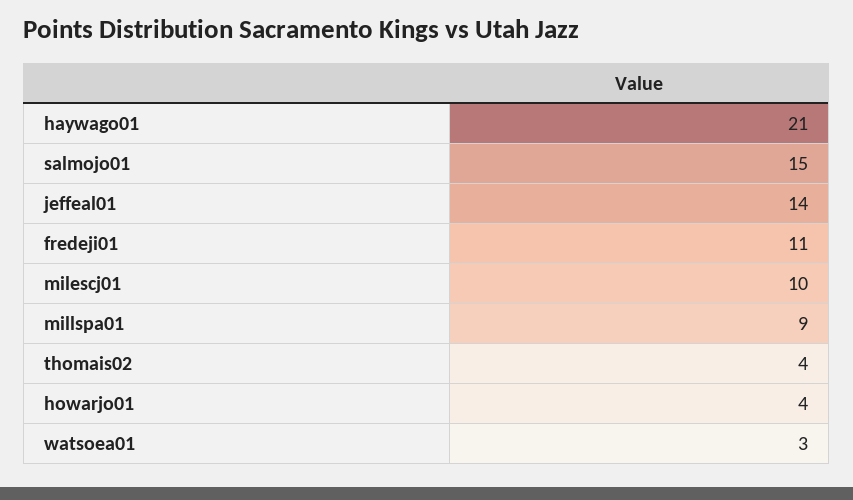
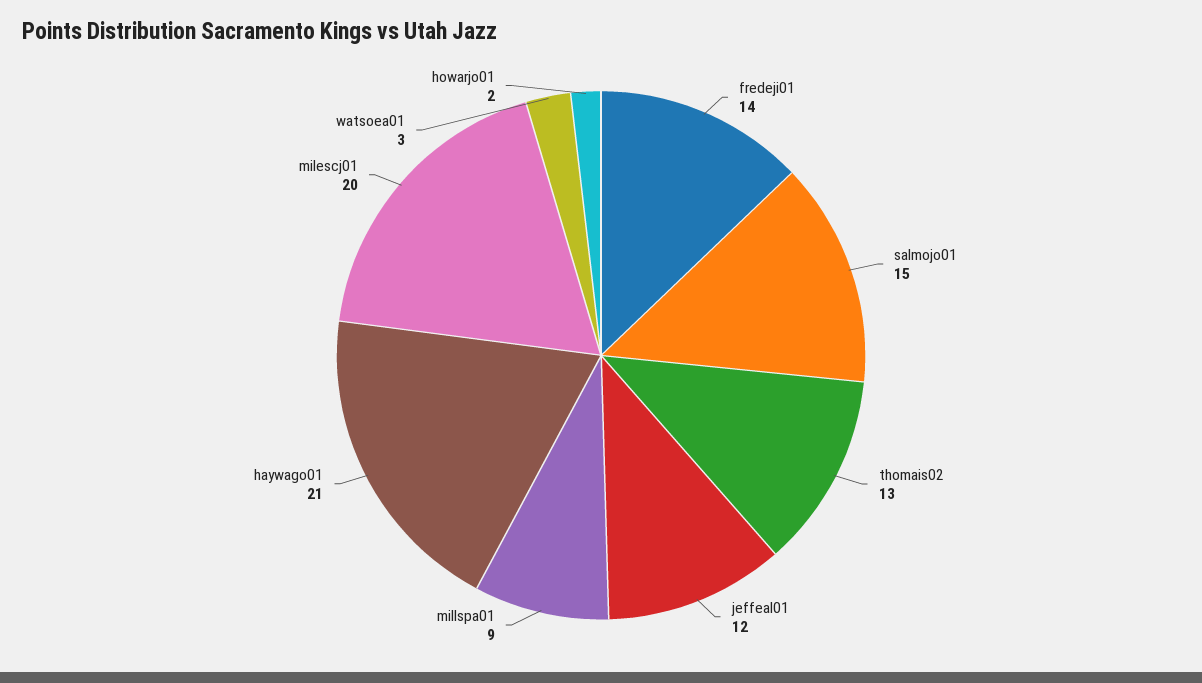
  {
    "haywago01": 21,
    "salmojo01": 15,
-   "jeffeal01": 14,
+   "jeffeal01": 12,
-   "fredeji01": 11,
+   "fredeji01": 14,
-   "milescj01": 10,
+   "milescj01": 20,
    "millspa01": 9,
-   "thomais02": 4,
+   "thomais02": 13,
-   "howarjo01": 4,
+   "howarjo01": 2,
    "watsoea01": 3
  }

